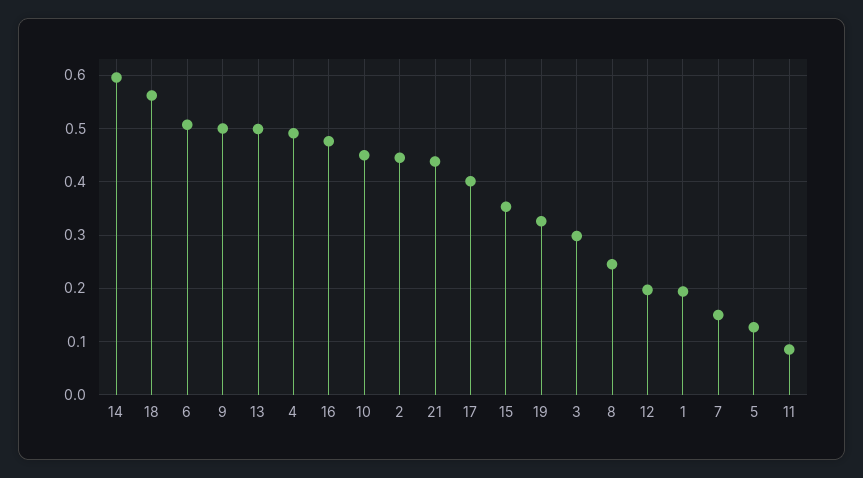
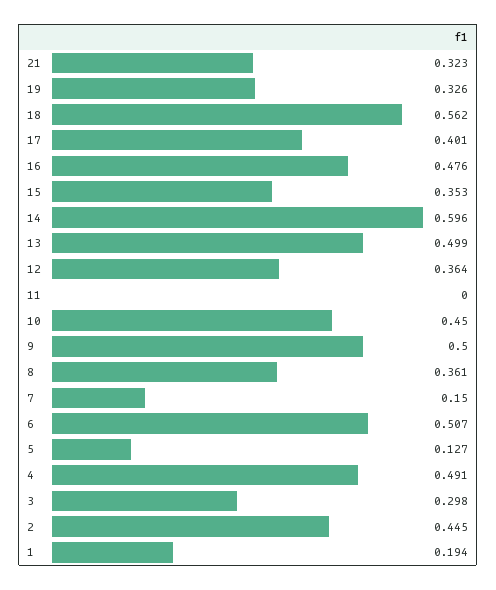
  {
    "14": 0.596,
    "18": 0.562,
    "6": 0.507,
    "9": 0.5,
    "13": 0.499,
    "4": 0.491,
    "16": 0.476,
    "10": 0.45,
    "2": 0.445,
-   "21": 0.44,
+   "21": 0.323,
    "17": 0.401,
    "15": 0.353,
    "19": 0.326,
    "3": 0.298,
-   "8": 0.24,
+   "8": 0.361,
-   "12": 0.2,
+   "12": 0.364,
    "1": 0.194,
    "7": 0.15,
    "5": 0.127,
-   "11": 0.08
+   "11": 0
  }

